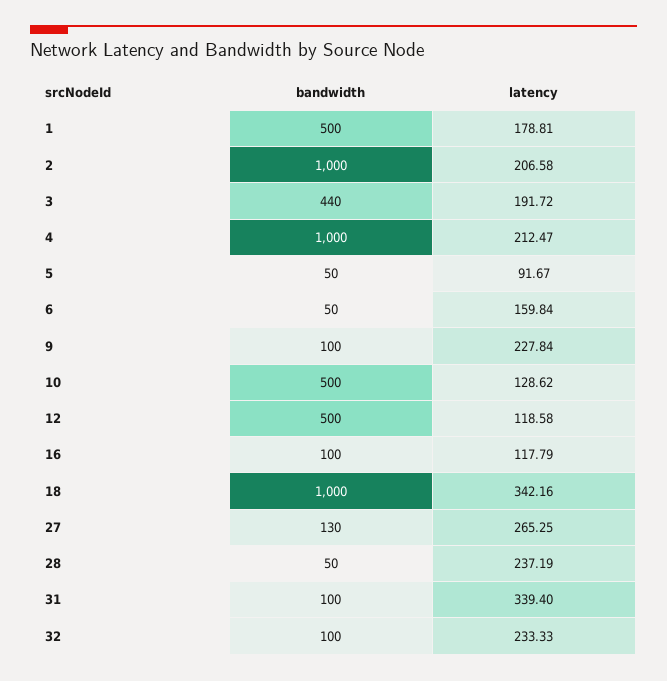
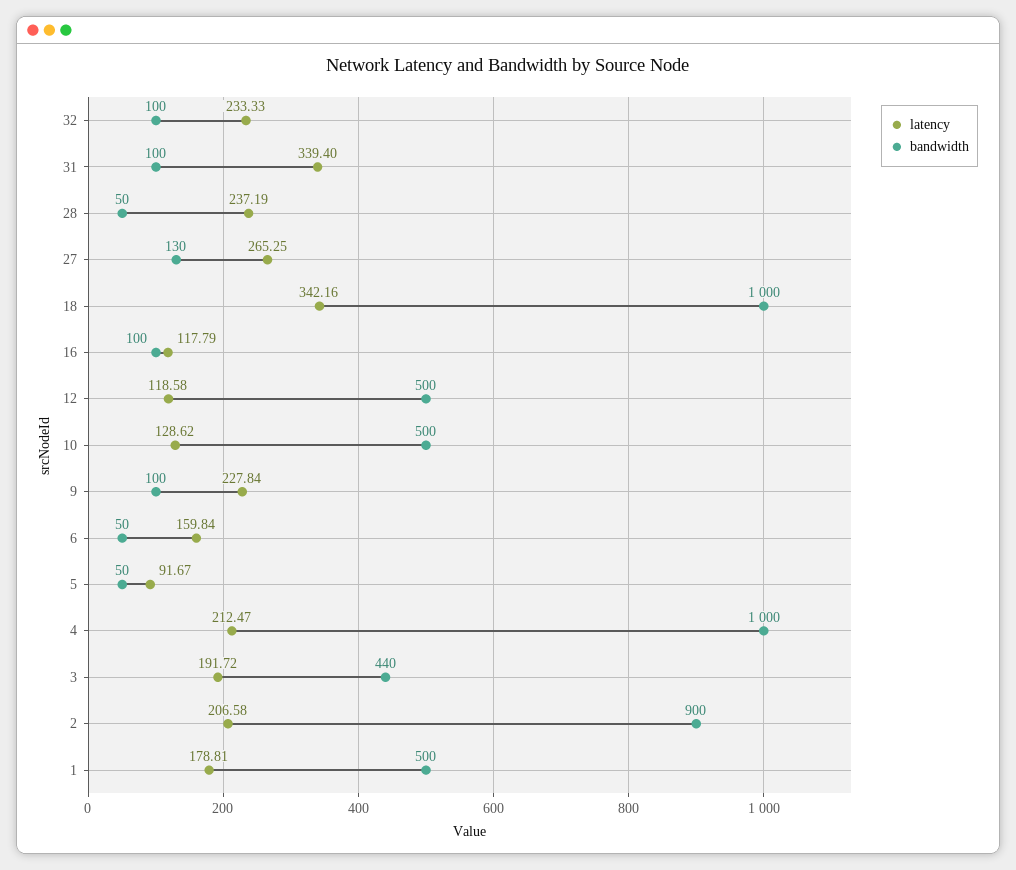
  {
    "bandwidth": {
      "1": 500,
-     "2": 1000,
+     "2": 900,
      "3": 440,
      "4": 1000,
      "5": 50,
      "6": 50,
      "9": 100,
      "10": 500,
      "12": 500,
      "16": 100,
      "18": 1000,
      "27": 130,
      "28": 50,
      "31": 100,
      "32": 100
    },
    "latency": {
      "1": 178.81,
      "2": 206.58,
      "3": 191.72,
      "4": 212.47,
      "5": 91.67,
      "6": 159.84,
      "9": 227.84,
      "10": 128.62,
      "12": 118.58,
      "16": 117.79,
      "18": 342.16,
      "27": 265.25,
      "28": 237.19,
      "31": 339.4,
      "32": 233.33
    }
  }

